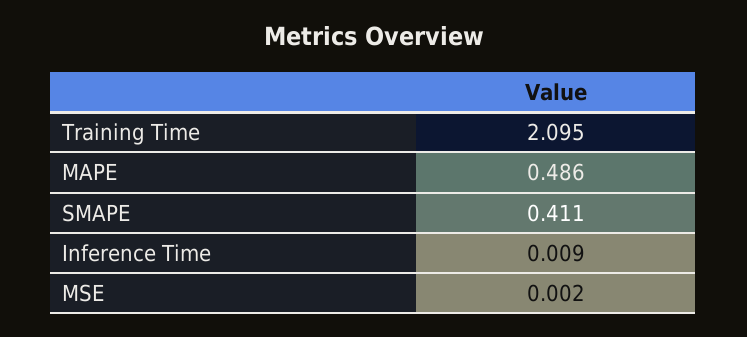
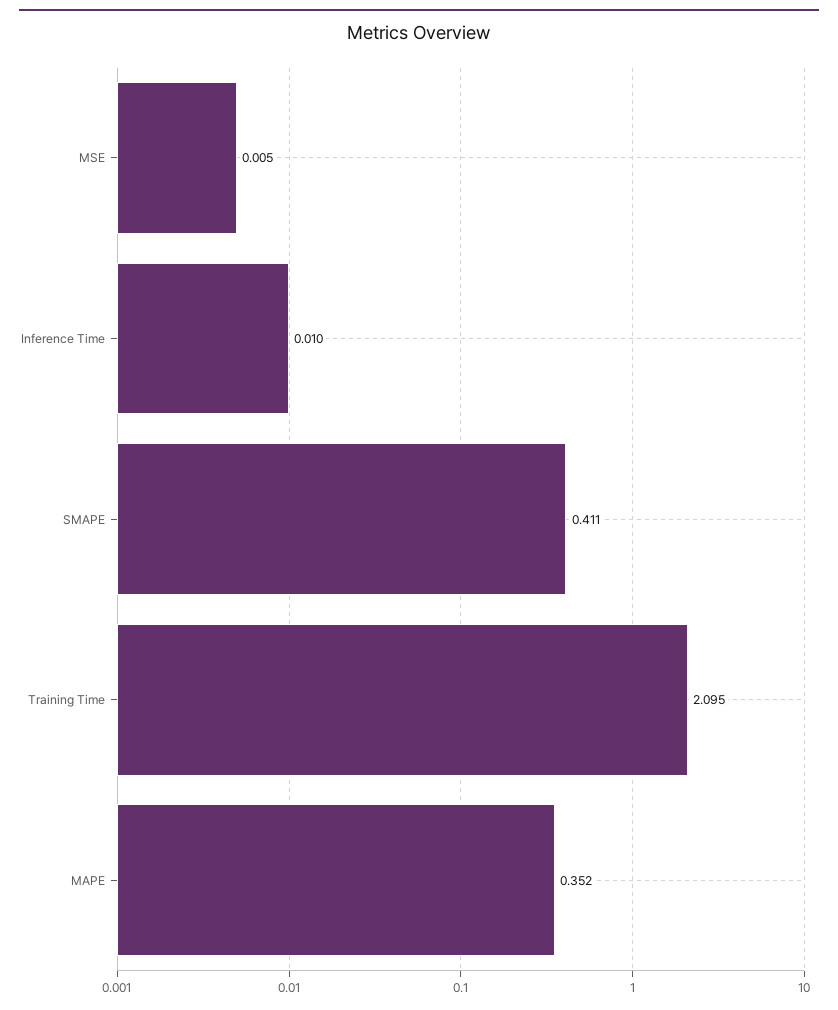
  {
    "Training Time": 2.095,
-   "MAPE": 0.486,
+   "MAPE": 0.352,
    "SMAPE": 0.411,
-   "Inference Time": 0.009,
+   "Inference Time": 0.01,
-   "MSE": 0.002
+   "MSE": 0.005
  }

